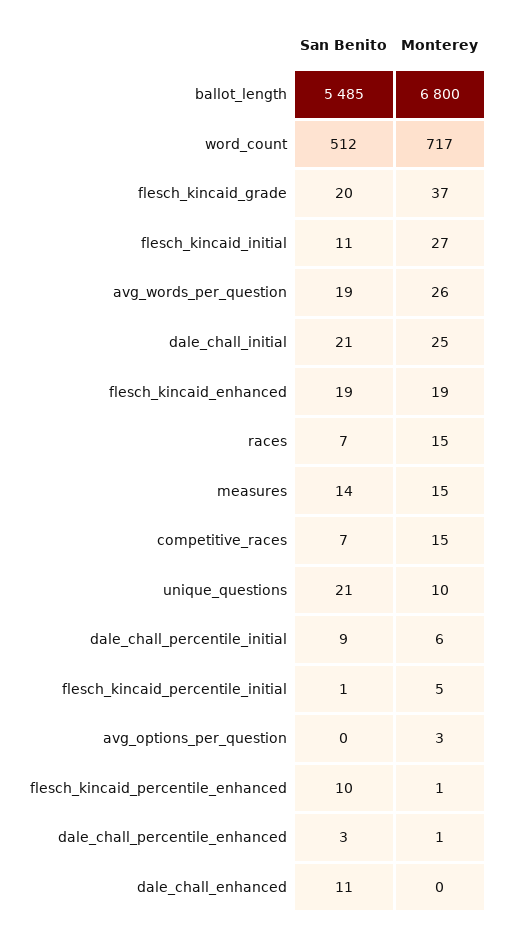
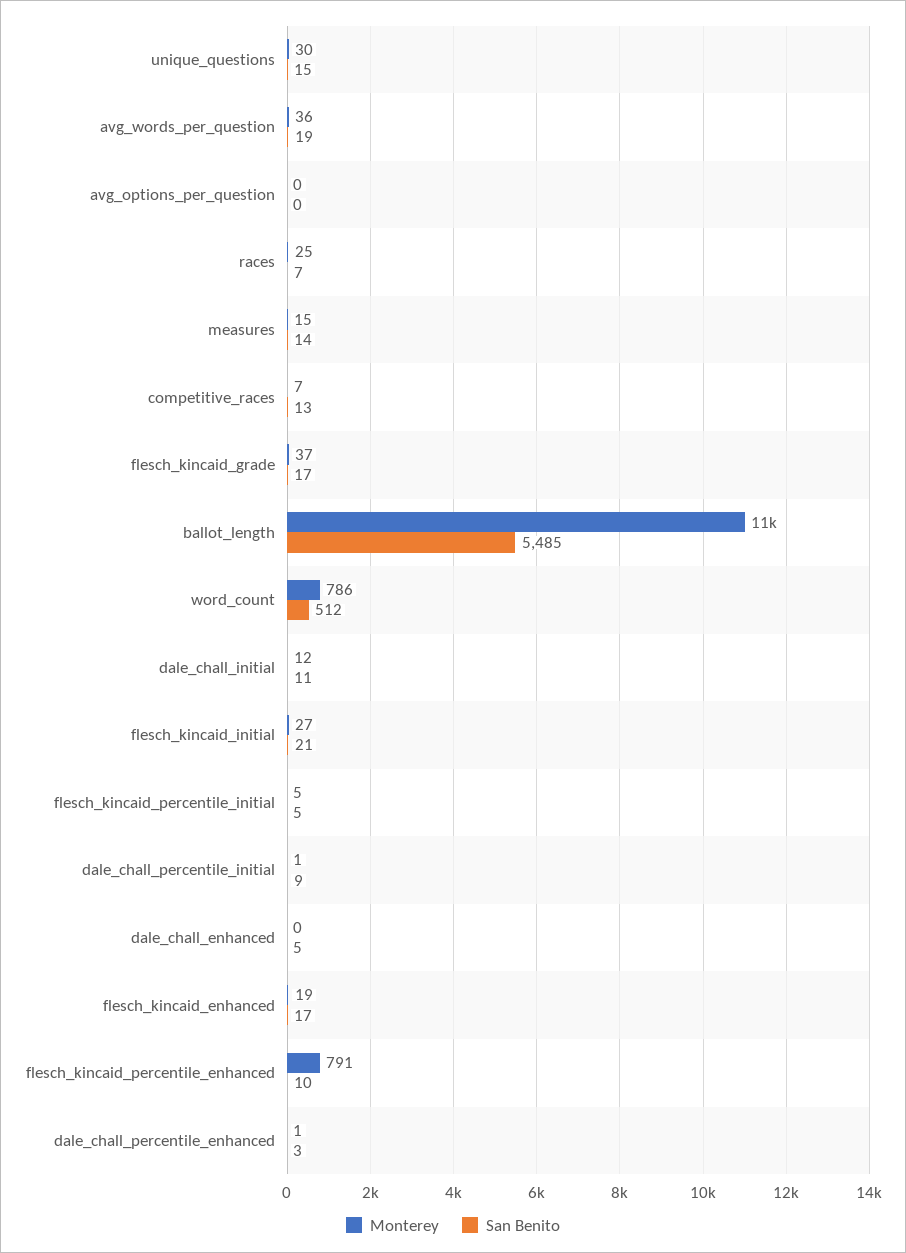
  {
    "San Benito": {
      "ballot_length": 5485,
      "word_count": 512,
-     "flesch_kincaid_grade": 20,
+     "flesch_kincaid_grade": 17,
-     "flesch_kincaid_initial": 11,
+     "flesch_kincaid_initial": 21,
      "avg_words_per_question": 19,
-     "dale_chall_initial": 21,
+     "dale_chall_initial": 11,
-     "flesch_kincaid_enhanced": 19,
+     "flesch_kincaid_enhanced": 17,
      "races": 7,
      "measures": 14,
-     "competitive_races": 7,
+     "competitive_races": 13,
-     "unique_questions": 21,
+     "unique_questions": 15,
      "dale_chall_percentile_initial": 9,
-     "flesch_kincaid_percentile_initial": 1,
+     "flesch_kincaid_percentile_initial": 5,
      "avg_options_per_question": 0,
      "flesch_kincaid_percentile_enhanced": 10,
      "dale_chall_percentile_enhanced": 3,
-     "dale_chall_enhanced": 11
+     "dale_chall_enhanced": 5
    },
    "Monterey": {
-     "ballot_length": 6800,
+     "ballot_length": 11000,
-     "word_count": 717,
+     "word_count": 786,
      "flesch_kincaid_grade": 37,
      "flesch_kincaid_initial": 27,
-     "avg_words_per_question": 26,
+     "avg_words_per_question": 36,
-     "dale_chall_initial": 25,
+     "dale_chall_initial": 12,
      "flesch_kincaid_enhanced": 19,
-     "races": 15,
+     "races": 25,
      "measures": 15,
-     "competitive_races": 15,
+     "competitive_races": 7,
-     "unique_questions": 10,
+     "unique_questions": 30,
-     "dale_chall_percentile_initial": 6,
+     "dale_chall_percentile_initial": 1,
      "flesch_kincaid_percentile_initial": 5,
-     "avg_options_per_question": 3,
+     "avg_options_per_question": 0,
-     "flesch_kincaid_percentile_enhanced": 1,
+     "flesch_kincaid_percentile_enhanced": 791,
      "dale_chall_percentile_enhanced": 1,
      "dale_chall_enhanced": 0
    }
  }

